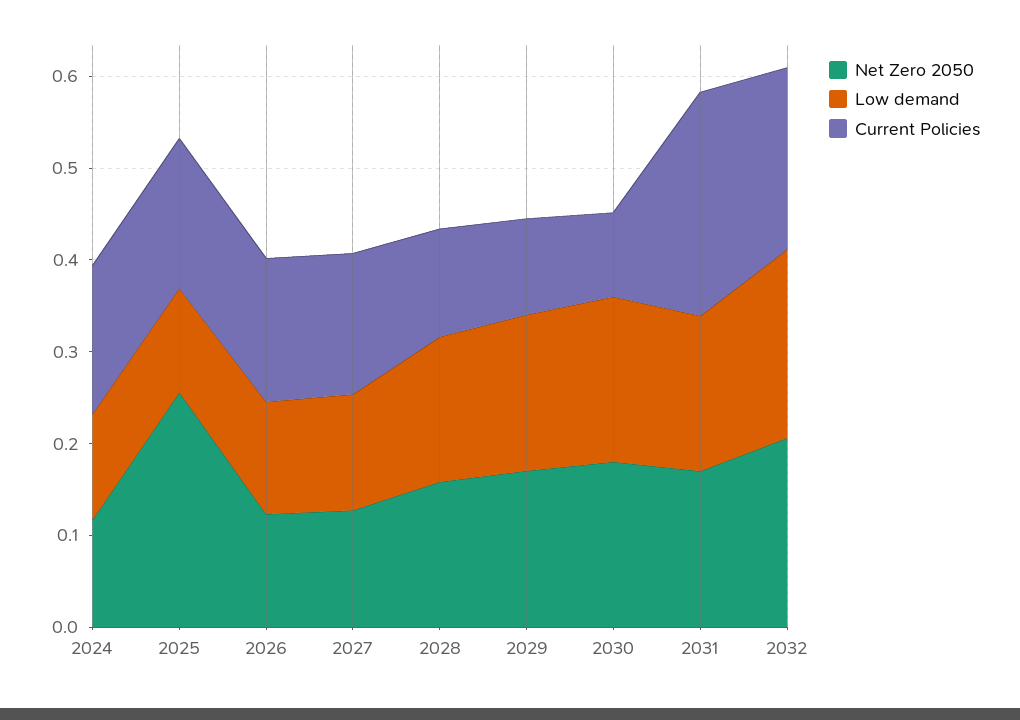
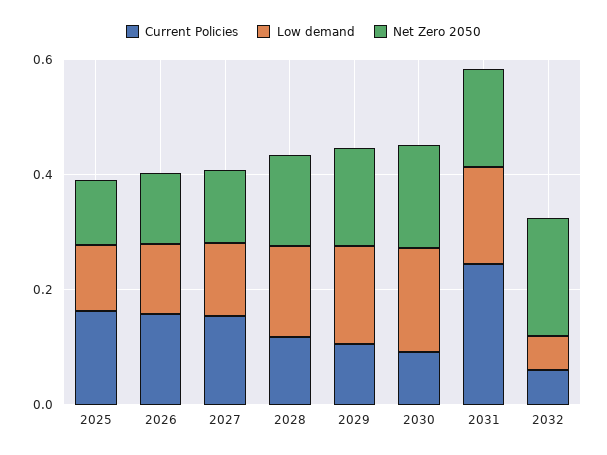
  {
    "Net Zero 2050": {
-     "2024": 0.12,
-     "2025": 0.26,
+     "2025": 0.1,
      "2026": 0.12,
      "2027": 0.12,
      "2028": 0.16,
      "2029": 0.18,
      "2030": 0.18,
      "2031": 0.16,
      "2032": 0.2
    },
    "Low demand": {
-     "2024": 0.12,
      "2025": 0.12,
      "2026": 0.12,
      "2027": 0.12,
      "2028": 0.16,
      "2029": 0.16,
      "2030": 0.18,
      "2031": 0.16,
-     "2032": 0.2
+     "2032": 0.05
    },
    "Current Policies": {
-     "2024": 0.16,
      "2025": 0.16,
      "2026": 0.16,
      "2027": 0.16,
      "2028": 0.12,
      "2029": 0.1,
      "2030": 0.1,
      "2031": 0.24,
-     "2032": 0.2
+     "2032": 0.05
    }
  }

